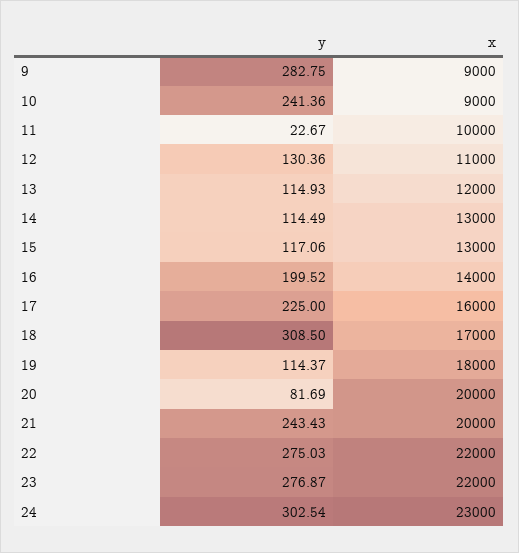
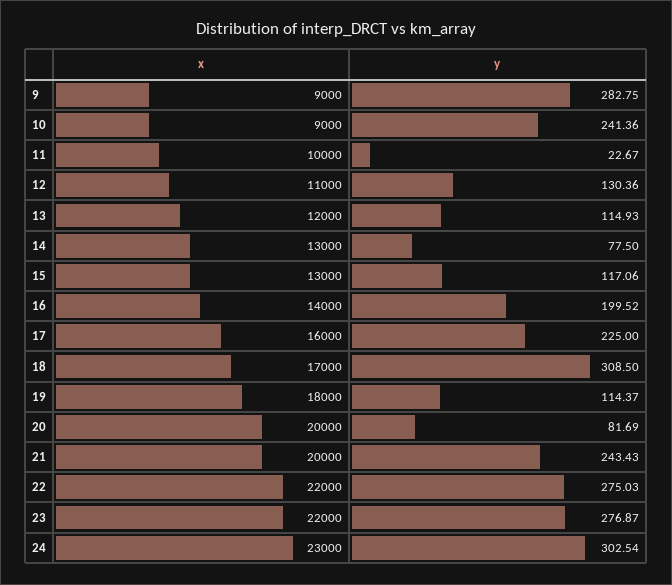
  {
    "y": {
      "9": 282.75,
      "10": 241.36,
      "11": 22.67,
      "12": 130.36,
      "13": 114.93,
-     "14": 114.49,
+     "14": 77.5,
      "15": 117.06,
      "16": 199.52,
      "17": 225,
      "18": 308.5,
      "19": 114.37,
      "20": 81.69,
      "21": 243.43,
      "22": 275.03,
      "23": 276.87,
      "24": 302.54
    },
    "x": {
      "9": 9000,
      "10": 9000,
      "11": 10000,
      "12": 11000,
      "13": 12000,
      "14": 13000,
      "15": 13000,
      "16": 14000,
      "17": 16000,
      "18": 17000,
      "19": 18000,
      "20": 20000,
      "21": 20000,
      "22": 22000,
      "23": 22000,
      "24": 23000
    }
  }

